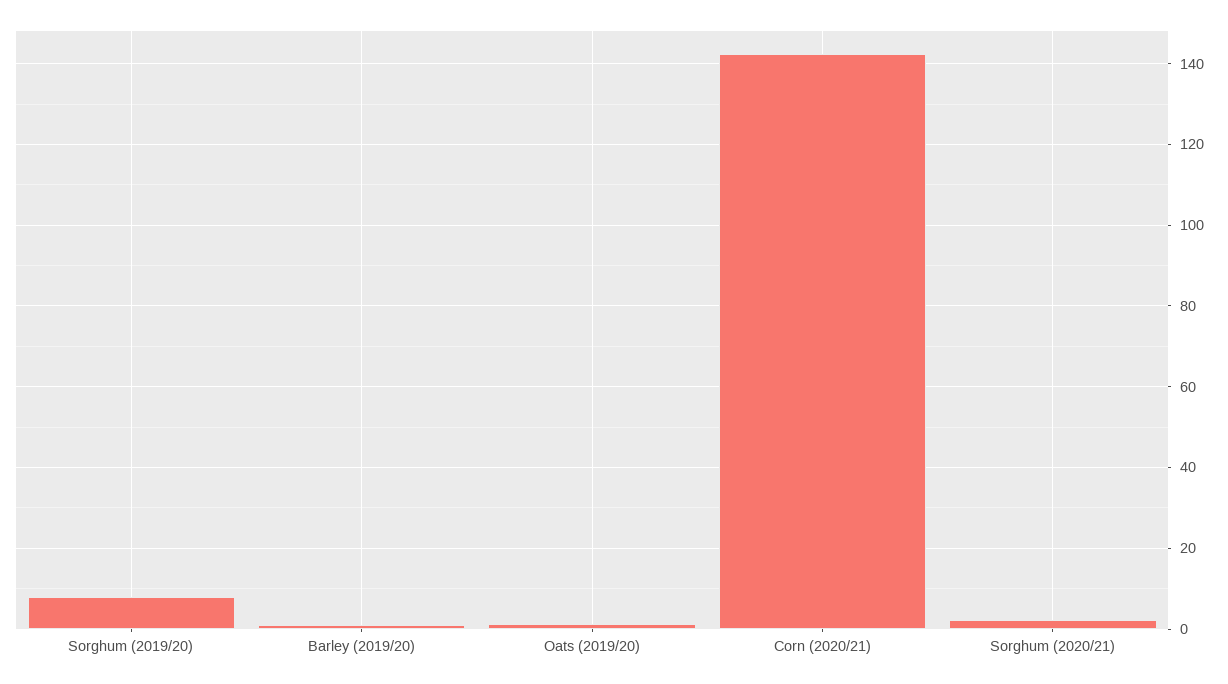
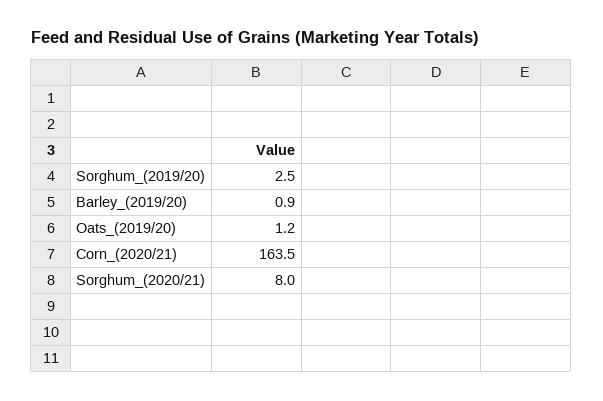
  {
-   "Sorghum (2019/20)": 8,
+   "Sorghum (2019/20)": 2.5,
    "Barley (2019/20)": 0.9,
    "Oats (2019/20)": 1.2,
-   "Corn (2020/21)": 142,
+   "Corn (2020/21)": 163.5,
-   "Sorghum (2020/21)": 2
+   "Sorghum (2020/21)": 8
  }

